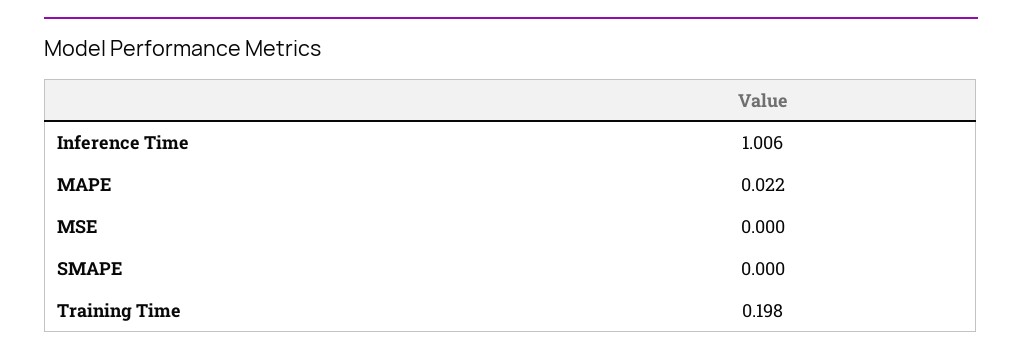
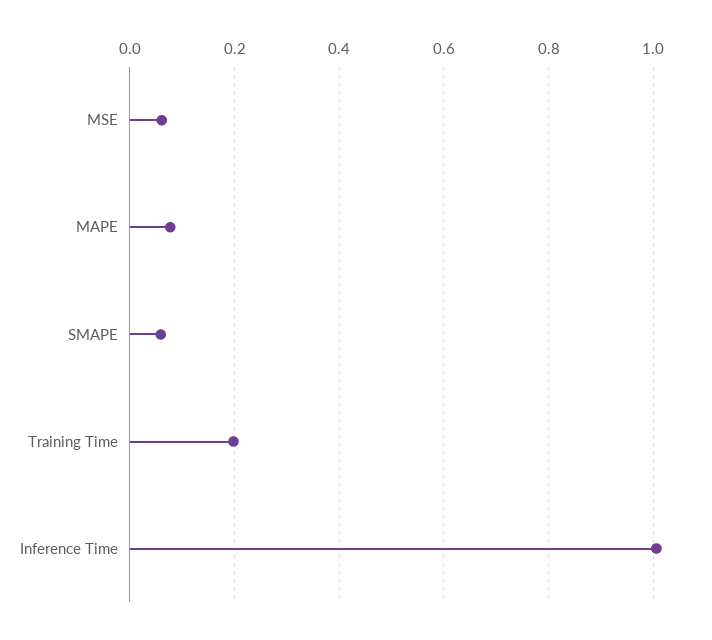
  {
    "Inference Time": 1.006,
-   "MAPE": 0.022,
+   "MAPE": 0.08,
-   "MSE": 0,
+   "MSE": 0.06,
-   "SMAPE": 0,
+   "SMAPE": 0.06,
    "Training Time": 0.198
  }

